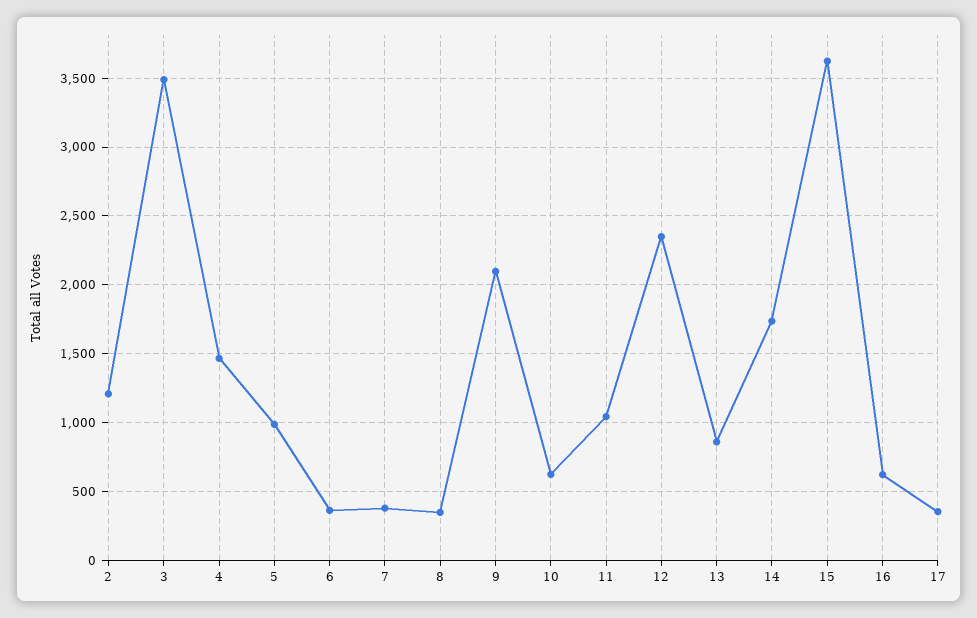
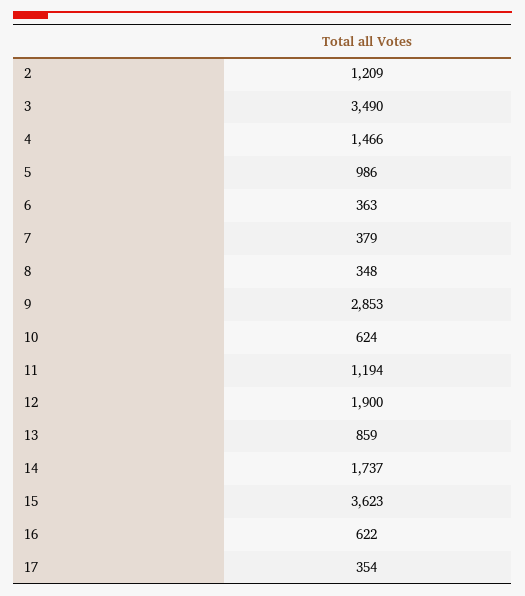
  {
    "2": 1209,
    "3": 3490,
    "4": 1466,
    "5": 986,
    "6": 363,
    "7": 379,
    "8": 348,
-   "9": 2100,
+   "9": 2853,
    "10": 624,
-   "11": 1050,
+   "11": 1194,
-   "12": 2350,
+   "12": 1900,
    "13": 859,
    "14": 1737,
    "15": 3623,
    "16": 622,
    "17": 354
  }

